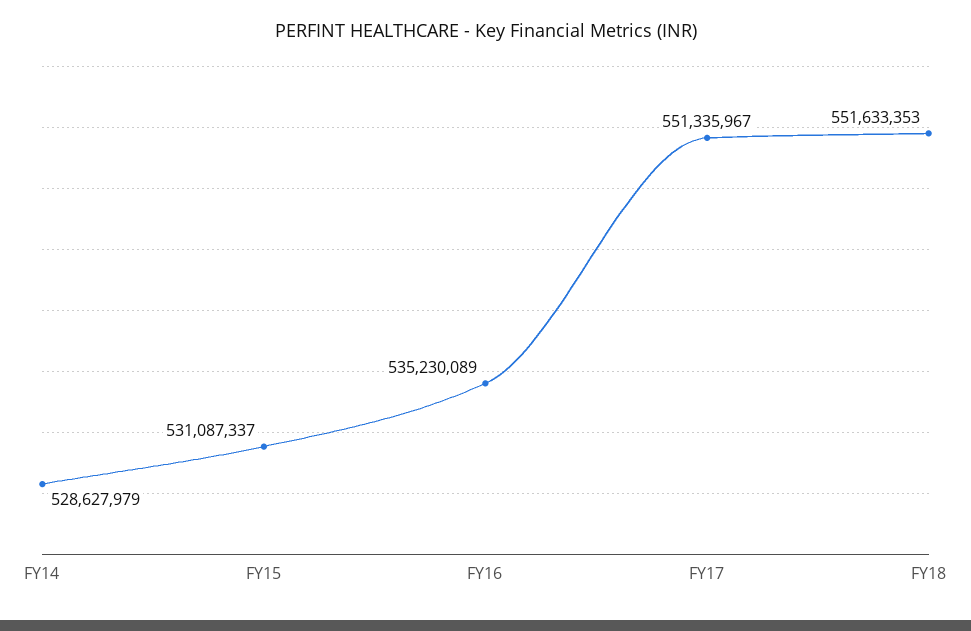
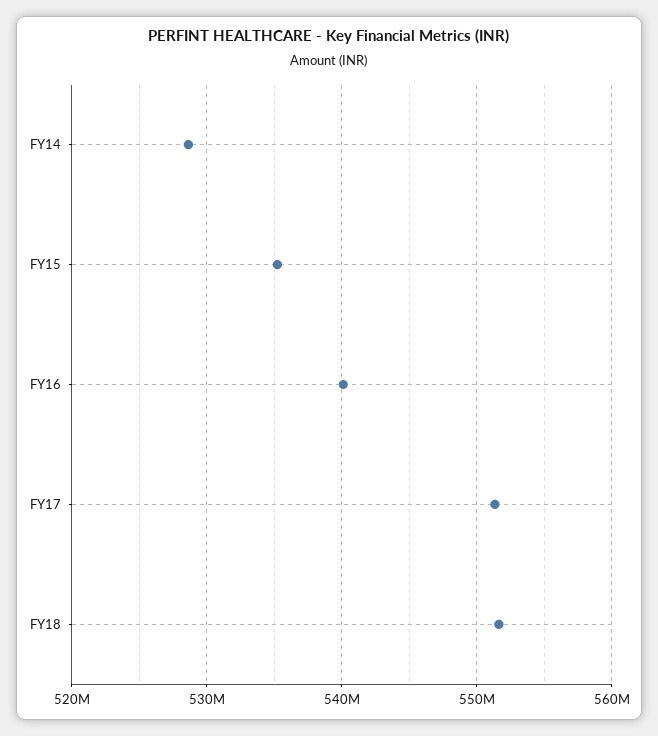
  {
    "FY14": 528627979,
-   "FY15": 531087337,
+   "FY15": 535000000,
-   "FY16": 535230089,
+   "FY16": 540000000,
    "FY17": 551335967,
    "FY18": 551633353
  }

